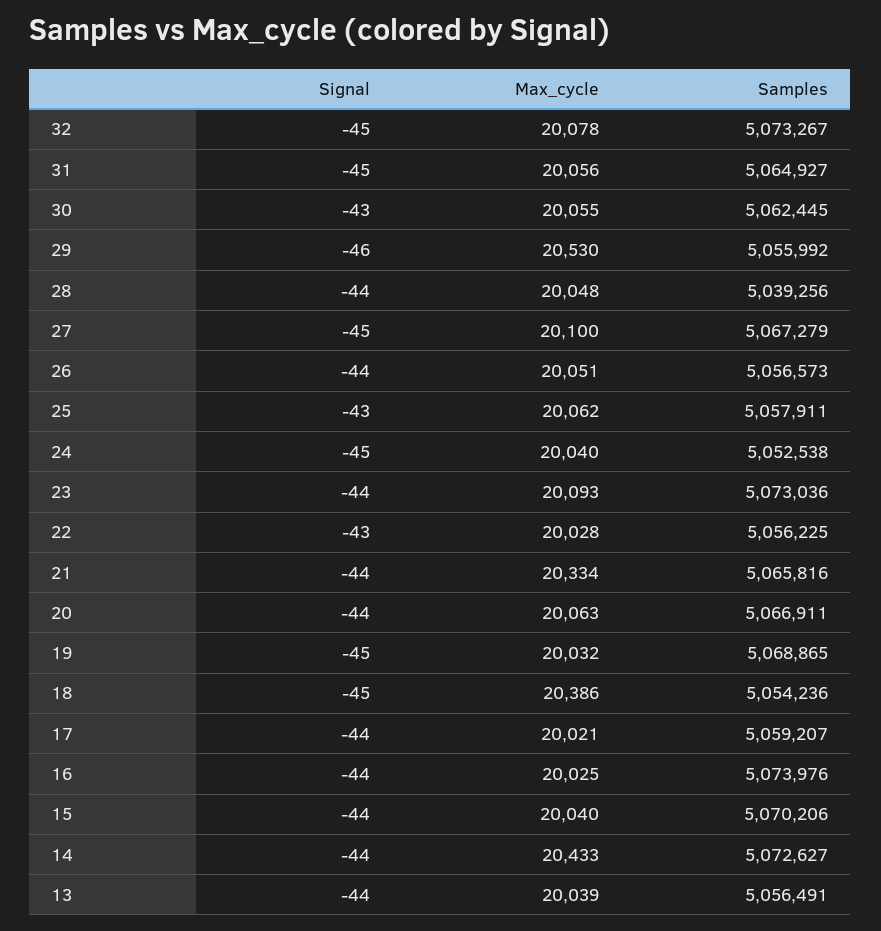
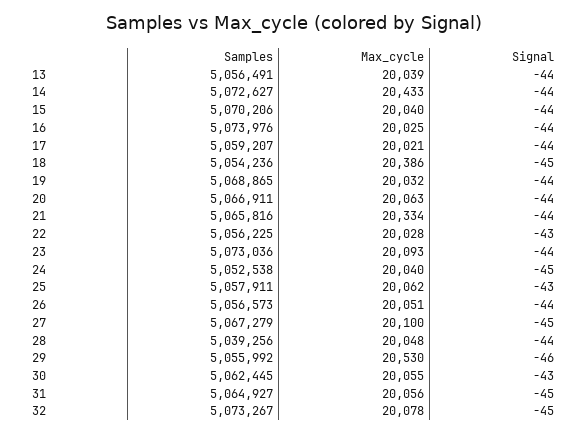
  {
    "Signal": {
      "32": -45,
      "31": -45,
      "30": -43,
      "29": -46,
      "28": -44,
      "27": -45,
      "26": -44,
      "25": -43,
      "24": -45,
      "23": -44,
      "22": -43,
      "21": -44,
      "20": -44,
-     "19": -45,
+     "19": -44,
      "18": -45,
      "17": -44,
      "16": -44,
      "15": -44,
      "14": -44,
      "13": -44
    },
    "Max_cycle": {
      "32": 20078,
      "31": 20056,
      "30": 20055,
      "29": 20530,
      "28": 20048,
      "27": 20100,
      "26": 20051,
      "25": 20062,
      "24": 20040,
      "23": 20093,
      "22": 20028,
      "21": 20334,
      "20": 20063,
      "19": 20032,
      "18": 20386,
      "17": 20021,
      "16": 20025,
      "15": 20040,
      "14": 20433,
      "13": 20039
    },
    "Samples": {
      "32": 5073267,
      "31": 5064927,
      "30": 5062445,
      "29": 5055992,
      "28": 5039256,
      "27": 5067279,
      "26": 5056573,
      "25": 5057911,
      "24": 5052538,
      "23": 5073036,
      "22": 5056225,
      "21": 5065816,
      "20": 5066911,
      "19": 5068865,
      "18": 5054236,
      "17": 5059207,
      "16": 5073976,
      "15": 5070206,
      "14": 5072627,
      "13": 5056491
    }
  }

